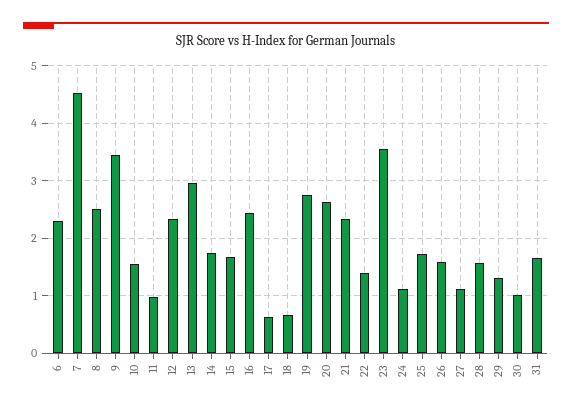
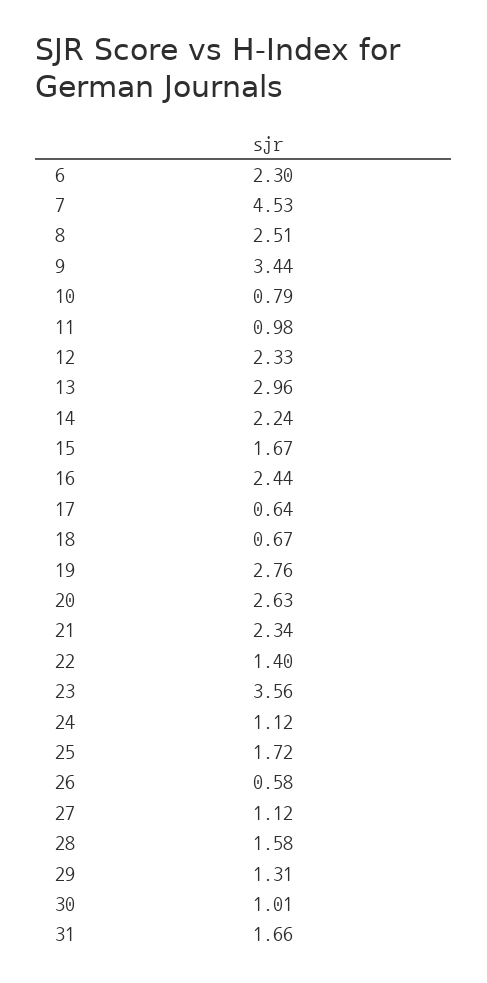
  {
    "6": 2.3,
    "7": 4.53,
    "8": 2.51,
    "9": 3.44,
-   "10": 1.6,
+   "10": 0.79,
    "11": 0.98,
    "12": 2.33,
    "13": 2.96,
-   "14": 1.8,
+   "14": 2.24,
    "15": 1.67,
    "16": 2.44,
    "17": 0.64,
    "18": 0.67,
    "19": 2.76,
    "20": 2.63,
    "21": 2.34,
    "22": 1.4,
    "23": 3.56,
    "24": 1.12,
    "25": 1.72,
-   "26": 1.6,
+   "26": 0.58,
    "27": 1.12,
    "28": 1.58,
    "29": 1.31,
    "30": 1.01,
    "31": 1.66
  }

